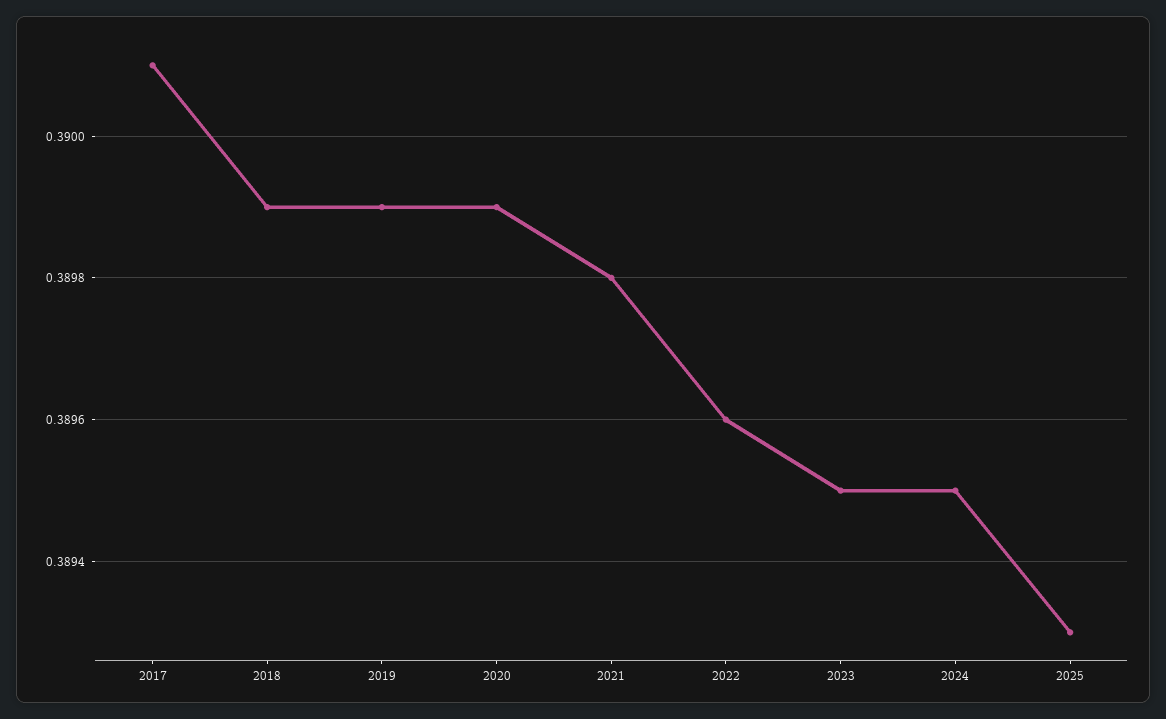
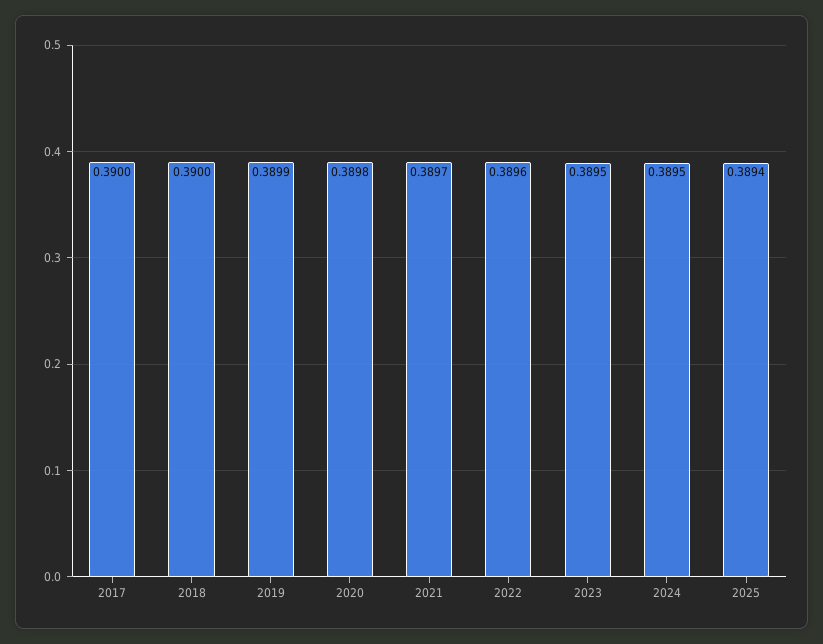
  {
-   "2017": 0.3901,
+   "2017": 0.39,
-   "2018": 0.3899,
+   "2018": 0.39,
    "2019": 0.3899,
-   "2020": 0.3899,
+   "2020": 0.3898,
-   "2021": 0.3898,
+   "2021": 0.3897,
    "2022": 0.3896,
    "2023": 0.3895,
    "2024": 0.3895,
-   "2025": 0.3893
+   "2025": 0.3894
  }

